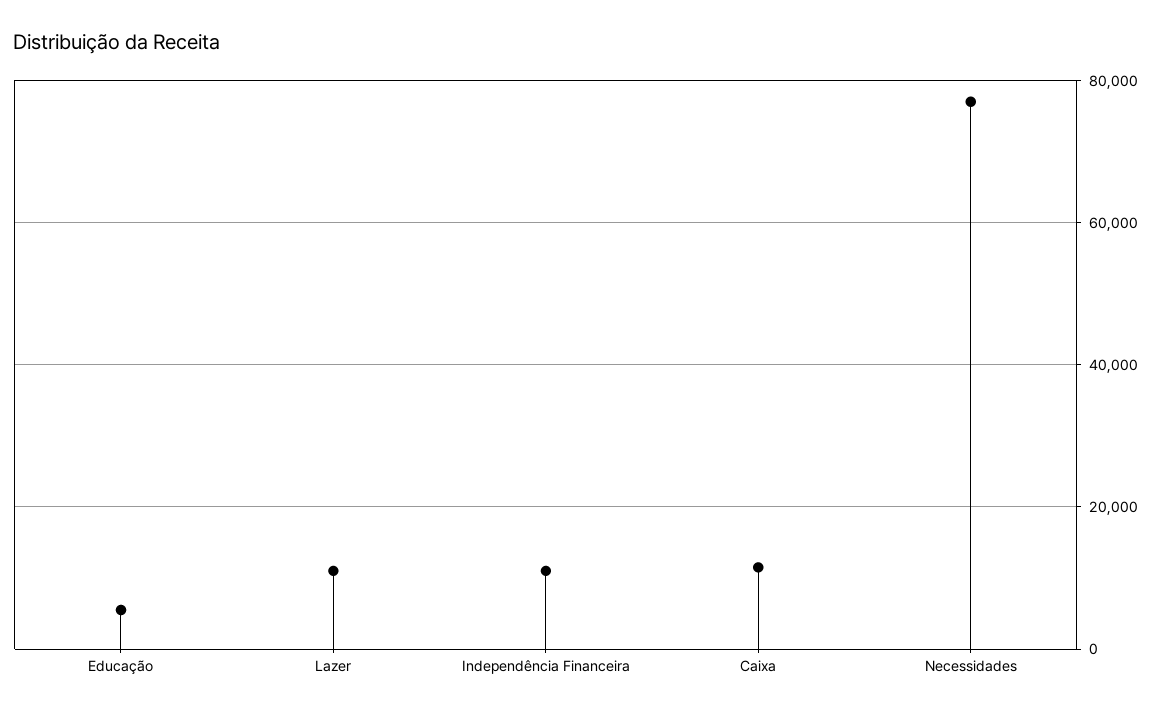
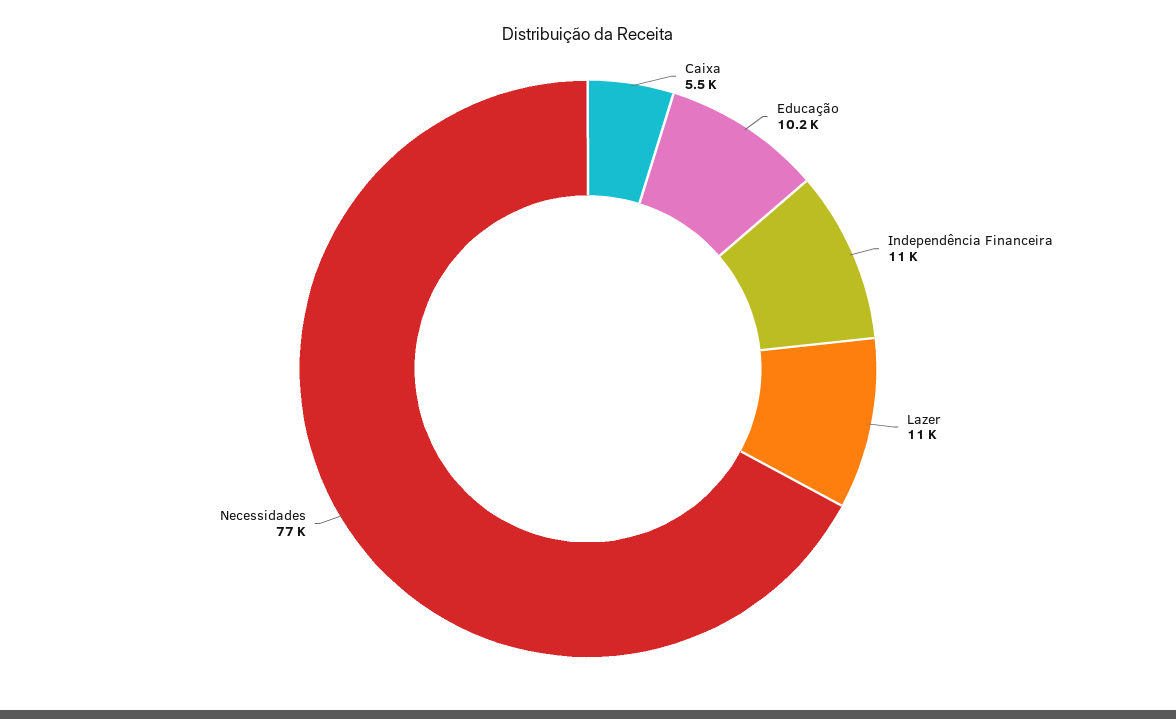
  {
-   "Educação": 6000,
+   "Educação": 10200,
    "Lazer": 11000,
    "Independência Financeira": 11000,
-   "Caixa": 12000,
+   "Caixa": 5500,
    "Necessidades": 77000
  }

